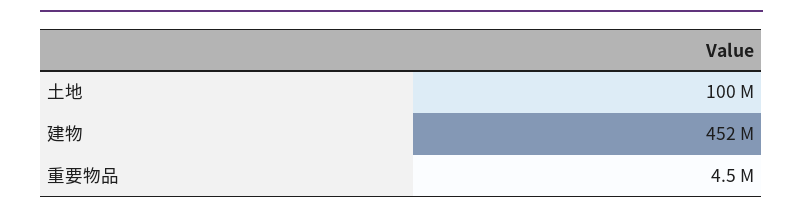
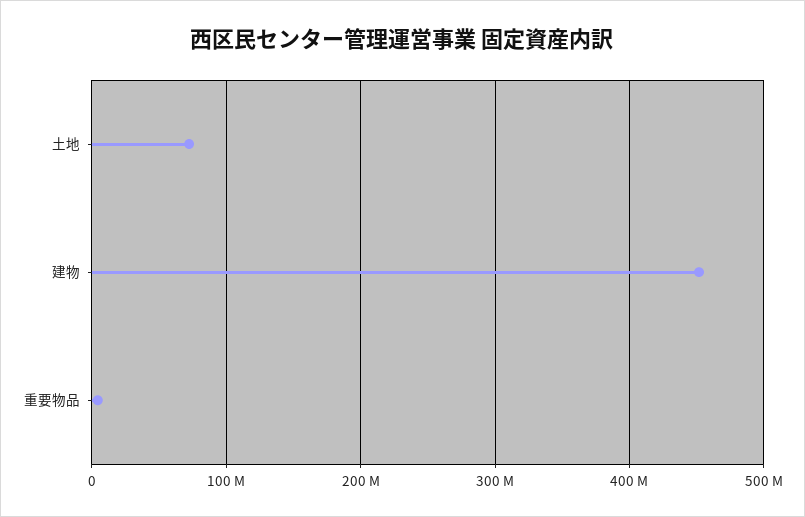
  {
-   "土地": 100000000,
+   "土地": 70000000,
    "建物": 452000000,
    "重要物品": 4500000
  }

